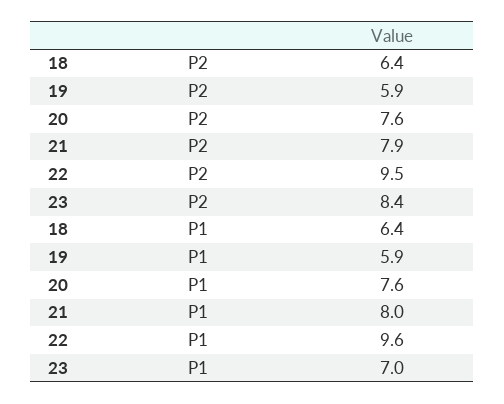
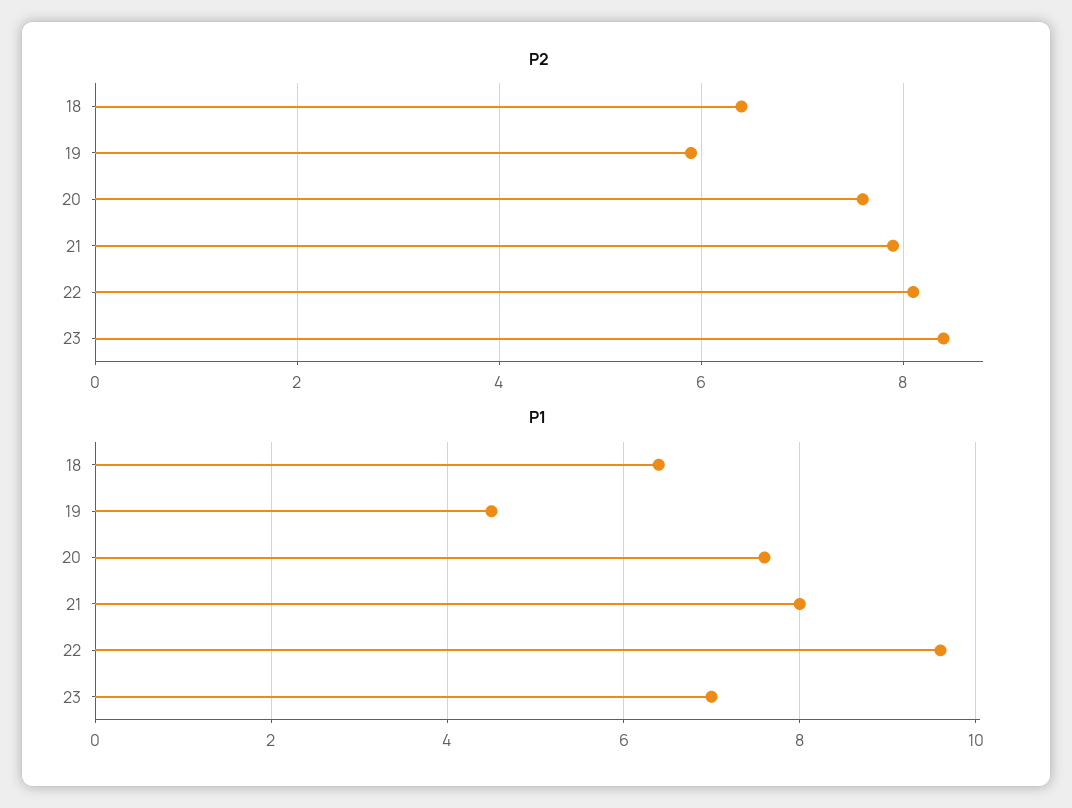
  {
    "P2": {
      "18": 6.4,
      "19": 5.9,
      "20": 7.6,
      "21": 7.9,
-     "22": 9.5,
+     "22": 8,
      "23": 8.4
    },
    "P1": {
      "18": 6.4,
-     "19": 5.9,
+     "19": 4.5,
      "20": 7.6,
      "21": 8,
      "22": 9.6,
      "23": 7
    }
  }

